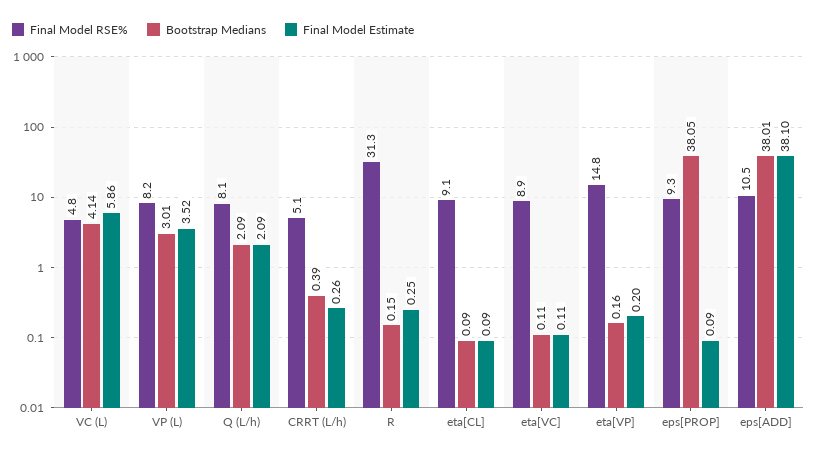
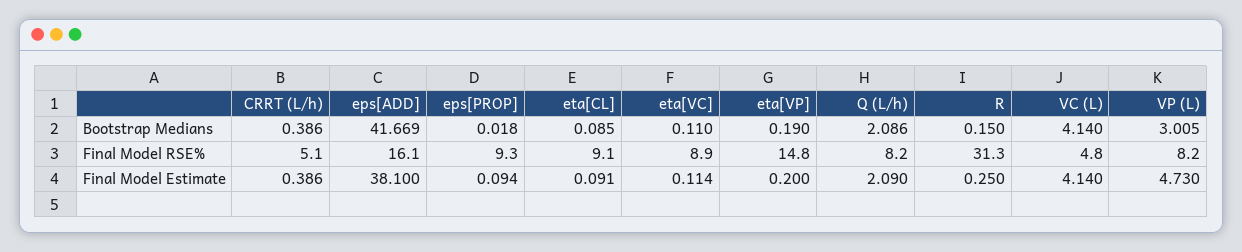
  {
    "Final Model RSE%": {
      "VC (L)": 4.8,
      "VP (L)": 8.2,
-     "Q (L/h)": 8.1,
+     "Q (L/h)": 8.2,
      "CRRT (L/h)": 5.1,
      "R": 31.3,
      "eta[CL]": 9.1,
      "eta[VC]": 8.9,
      "eta[VP]": 14.8,
      "eps[PROP]": 9.3,
-     "eps[ADD]": 10.5
+     "eps[ADD]": 16.1
    },
    "Bootstrap Medians": {
      "VC (L)": 4.14,
      "VP (L)": 3.005,
      "Q (L/h)": 2.086,
      "CRRT (L/h)": 0.386,
      "R": 0.15,
      "eta[CL]": 0.085,
      "eta[VC]": 0.11,
-     "eta[VP]": 0.16,
+     "eta[VP]": 0.19,
-     "eps[PROP]": 38.05,
+     "eps[PROP]": 0.018,
-     "eps[ADD]": 38.01
+     "eps[ADD]": 41.669
    },
    "Final Model Estimate": {
-     "VC (L)": 5.86,
+     "VC (L)": 4.14,
-     "VP (L)": 3.52,
+     "VP (L)": 4.73,
      "Q (L/h)": 2.09,
-     "CRRT (L/h)": 0.26,
+     "CRRT (L/h)": 0.386,
      "R": 0.25,
      "eta[CL]": 0.091,
      "eta[VC]": 0.114,
      "eta[VP]": 0.2,
      "eps[PROP]": 0.094,
      "eps[ADD]": 38.1
    }
  }

